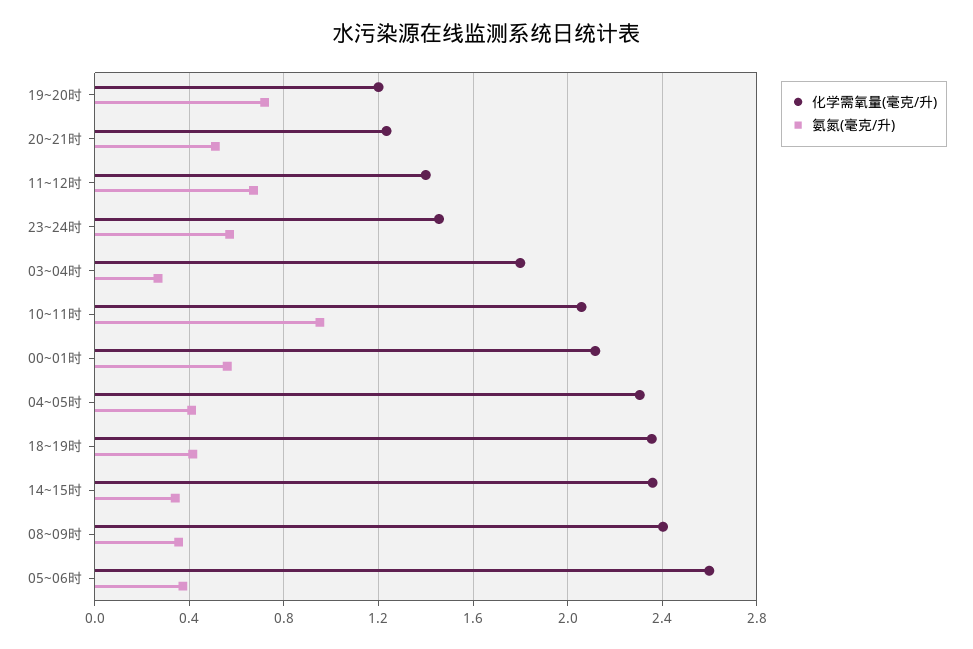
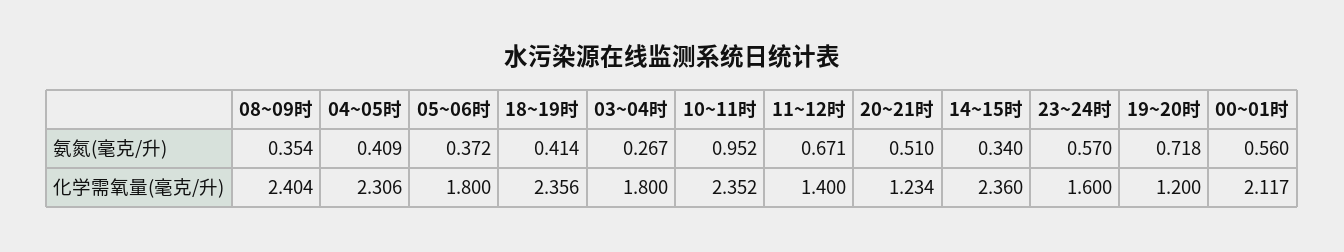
  {
    "化学需氧量(毫克/升)": {
      "19~20时": 1.2,
      "20~21时": 1.234,
      "11~12时": 1.4,
-     "23~24时": 1.45,
+     "23~24时": 1.6,
      "03~04时": 1.8,
-     "10~11时": 2.05,
+     "10~11时": 2.352,
      "00~01时": 2.117,
      "04~05时": 2.306,
      "18~19时": 2.356,
      "14~15时": 2.36,
      "08~09时": 2.404,
-     "05~06时": 2.6
+     "05~06时": 1.8
    },
    "氨氮(毫克/升)": {
      "19~20时": 0.718,
      "20~21时": 0.51,
      "11~12时": 0.671,
      "23~24时": 0.57,
      "03~04时": 0.267,
      "10~11时": 0.952,
      "00~01时": 0.56,
      "04~05时": 0.409,
      "18~19时": 0.414,
      "14~15时": 0.34,
      "08~09时": 0.354,
      "05~06时": 0.372
    }
  }

